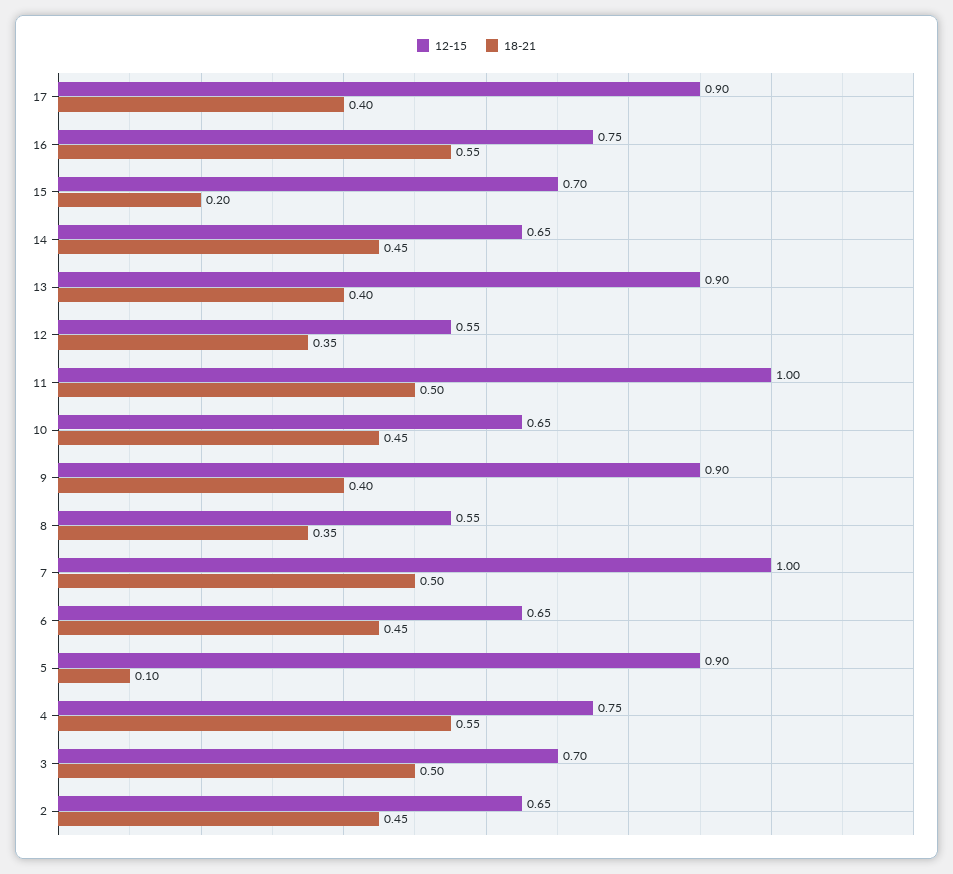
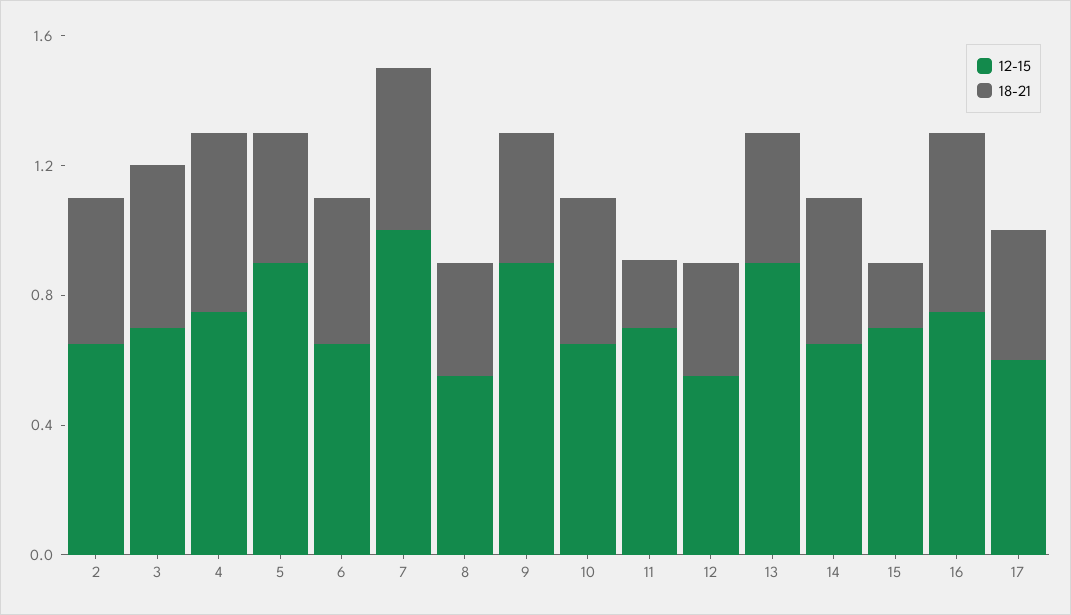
  {
    "12-15": {
-     "17": 0.9,
+     "17": 0.6,
      "16": 0.75,
      "15": 0.7,
      "14": 0.65,
      "13": 0.9,
      "12": 0.55,
-     "11": 1,
+     "11": 0.7,
      "10": 0.65,
      "9": 0.9,
      "8": 0.55,
      "7": 1,
      "6": 0.65,
      "5": 0.9,
      "4": 0.75,
      "3": 0.7,
      "2": 0.65
    },
    "18-21": {
      "17": 0.4,
      "16": 0.55,
      "15": 0.2,
      "14": 0.45,
      "13": 0.4,
      "12": 0.35,
-     "11": 0.5,
+     "11": 0.2,
      "10": 0.45,
      "9": 0.4,
      "8": 0.35,
      "7": 0.5,
      "6": 0.45,
-     "5": 0.1,
+     "5": 0.4,
      "4": 0.55,
      "3": 0.5,
      "2": 0.45
    }
  }

